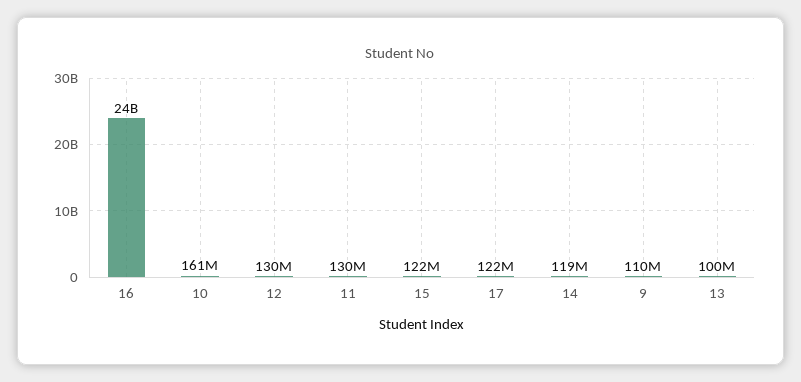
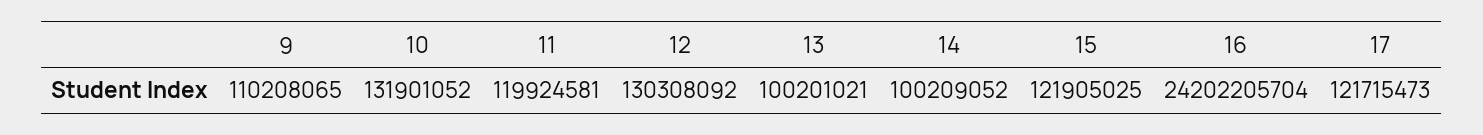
  {
    "16": 24202205704,
-   "10": 161000000,
+   "10": 131901052,
    "12": 130308092,
-   "11": 130000000,
+   "11": 119924581,
    "15": 121905025,
    "17": 121715473,
-   "14": 119000000,
+   "14": 100209052,
    "9": 110208065,
    "13": 100201021
  }

